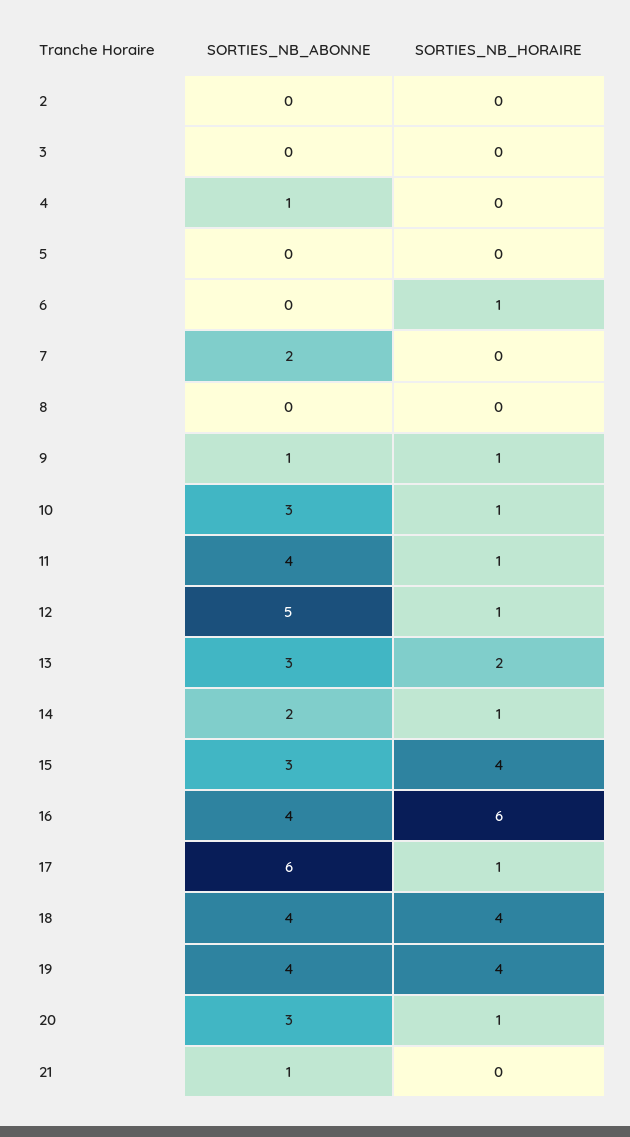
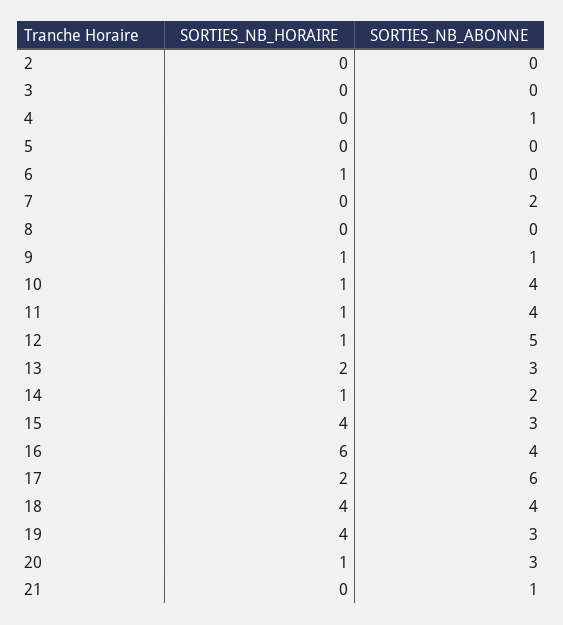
  {
    "SORTIES_NB_ABONNE": {
      "2": 0,
      "3": 0,
      "4": 1,
      "5": 0,
      "6": 0,
      "7": 2,
      "8": 0,
      "9": 1,
-     "10": 3,
+     "10": 4,
      "11": 4,
      "12": 5,
      "13": 3,
      "14": 2,
      "15": 3,
      "16": 4,
      "17": 6,
      "18": 4,
-     "19": 4,
+     "19": 3,
      "20": 3,
      "21": 1
    },
    "SORTIES_NB_HORAIRE": {
      "2": 0,
      "3": 0,
      "4": 0,
      "5": 0,
      "6": 1,
      "7": 0,
      "8": 0,
      "9": 1,
      "10": 1,
      "11": 1,
      "12": 1,
      "13": 2,
      "14": 1,
      "15": 4,
      "16": 6,
-     "17": 1,
+     "17": 2,
      "18": 4,
      "19": 4,
      "20": 1,
      "21": 0
    }
  }

